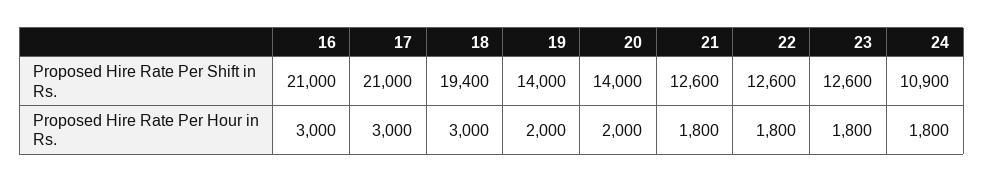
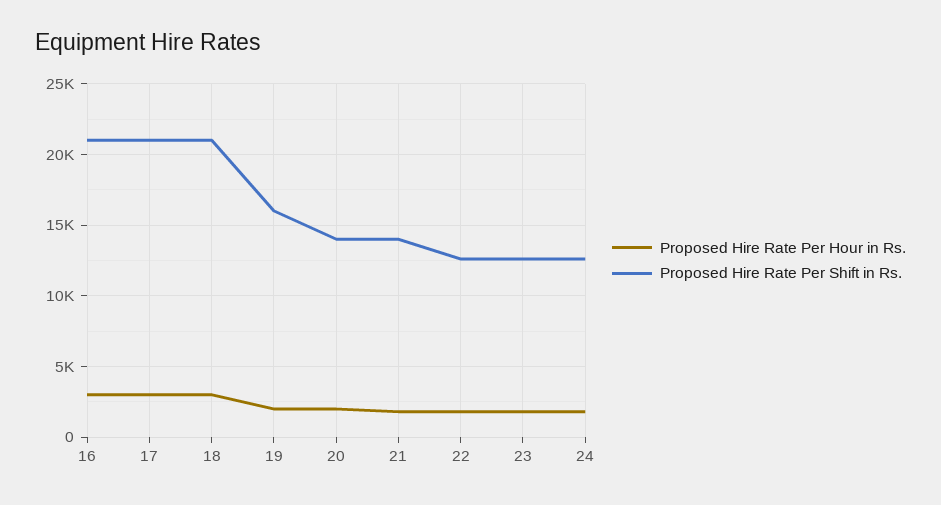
  {
    "Proposed Hire Rate Per Shift in Rs.": {
      "16": 21000,
      "17": 21000,
-     "18": 19400,
+     "18": 21000,
-     "19": 14000,
+     "19": 16000,
      "20": 14000,
-     "21": 12600,
+     "21": 14000,
      "22": 12600,
      "23": 12600,
-     "24": 10900
+     "24": 12500
    },
    "Proposed Hire Rate Per Hour in Rs.": {
      "16": 3000,
      "17": 3000,
      "18": 3000,
      "19": 2000,
      "20": 2000,
      "21": 1800,
      "22": 1800,
      "23": 1800,
      "24": 1800
    }
  }

